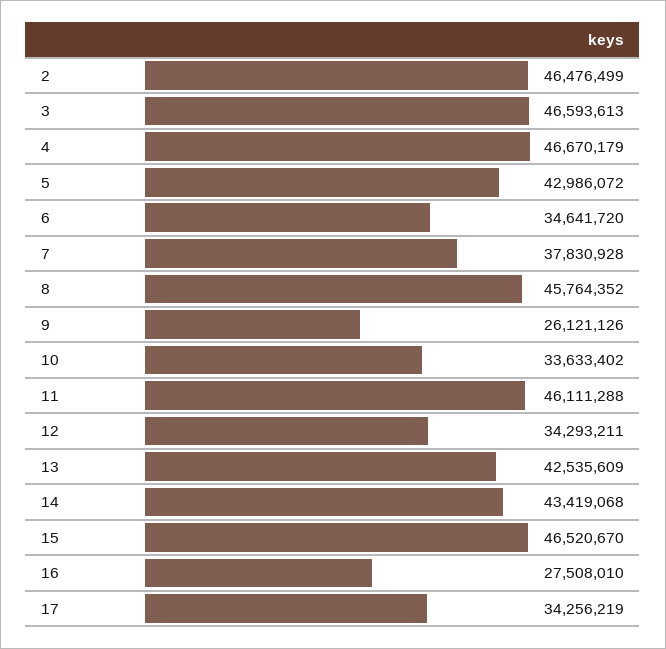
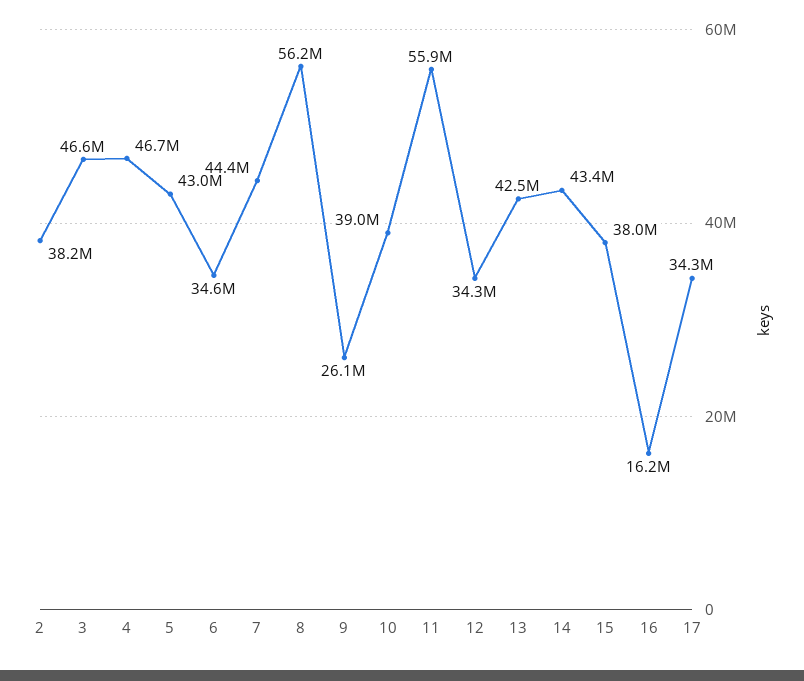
  {
-   "2": 46476499,
+   "2": 38200000,
    "3": 46593613,
    "4": 46670179,
    "5": 42986072,
    "6": 34641720,
-   "7": 37830928,
+   "7": 44400000,
-   "8": 45764352,
+   "8": 56200000,
    "9": 26121126,
-   "10": 33633402,
+   "10": 39000000,
-   "11": 46111288,
+   "11": 55900000,
    "12": 34293211,
    "13": 42535609,
    "14": 43419068,
-   "15": 46520670,
+   "15": 38000000,
-   "16": 27508010,
+   "16": 16200000,
    "17": 34256219
  }

